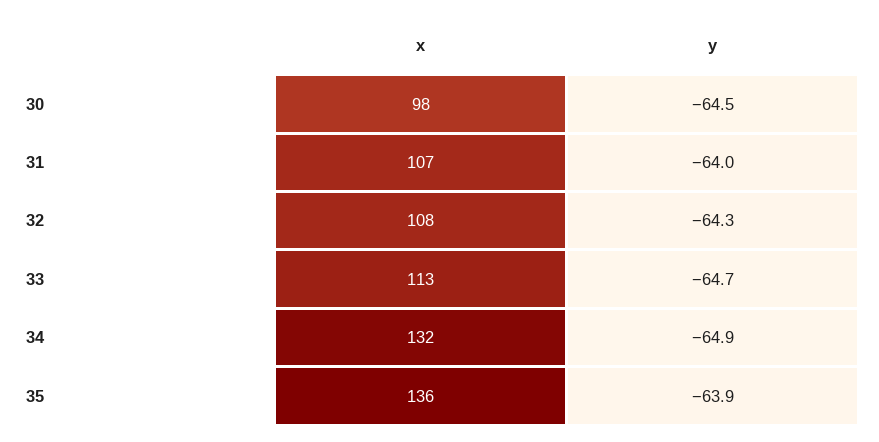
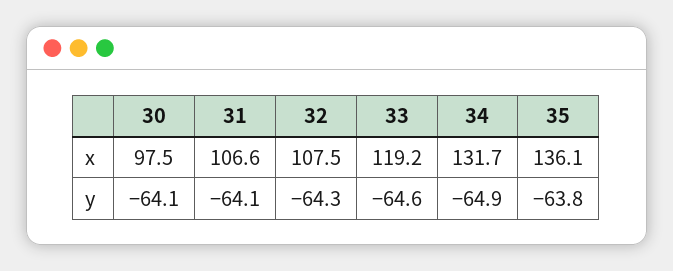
  {
    "x": {
      "30": 97.5,
      "31": 106.6,
      "32": 107.5,
-     "33": 113,
+     "33": 119.2,
      "34": 131.7,
      "35": 136.1
    },
    "y": {
-     "30": -64.5,
+     "30": -64.1,
-     "31": -64,
+     "31": -64.1,
      "32": -64.3,
-     "33": -64.7,
+     "33": -64.6,
      "34": -64.9,
-     "35": -63.9
+     "35": -63.8
    }
  }

